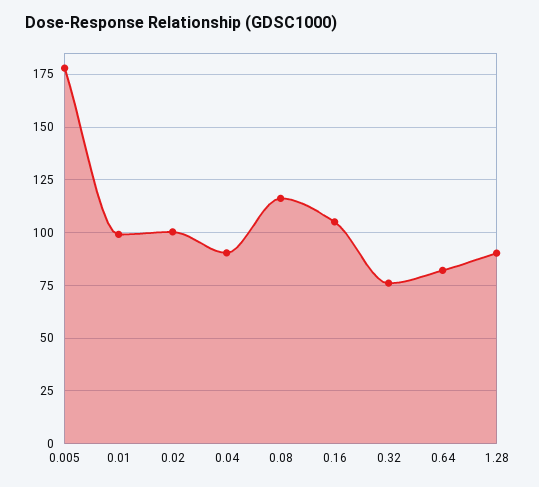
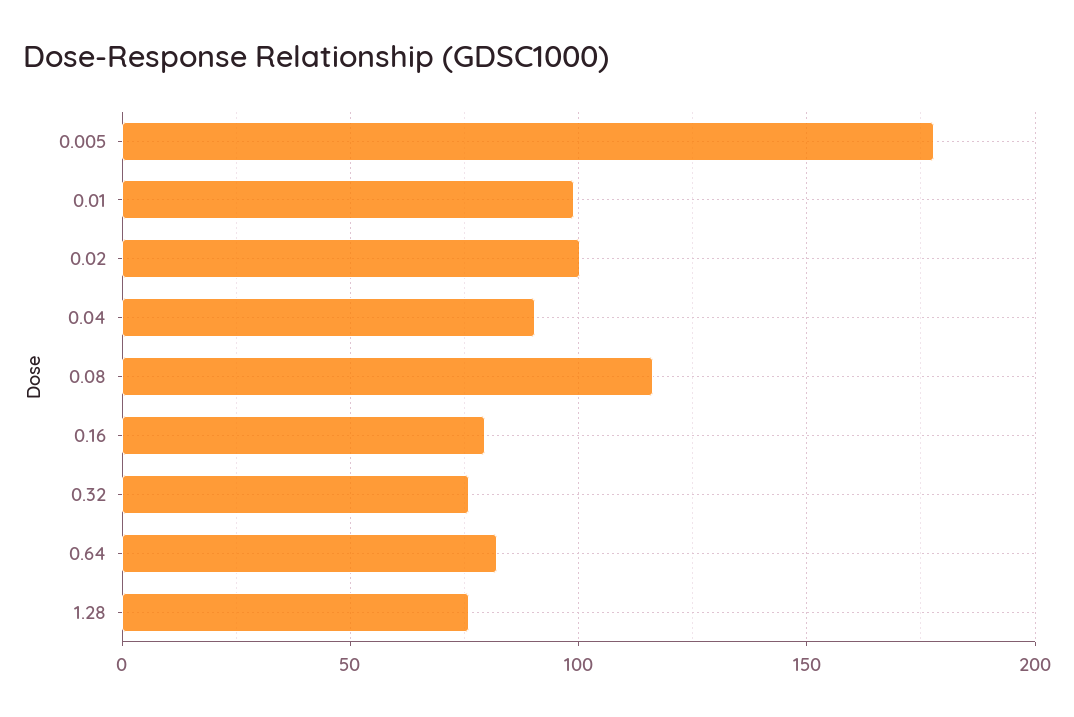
  {
    "0.005": 180,
    "0.01": 100,
    "0.02": 100,
    "0.04": 90,
    "0.08": 115,
-   "0.16": 105,
+   "0.16": 80,
    "0.32": 75,
    "0.64": 80,
-   "1.28": 90
+   "1.28": 75
  }

